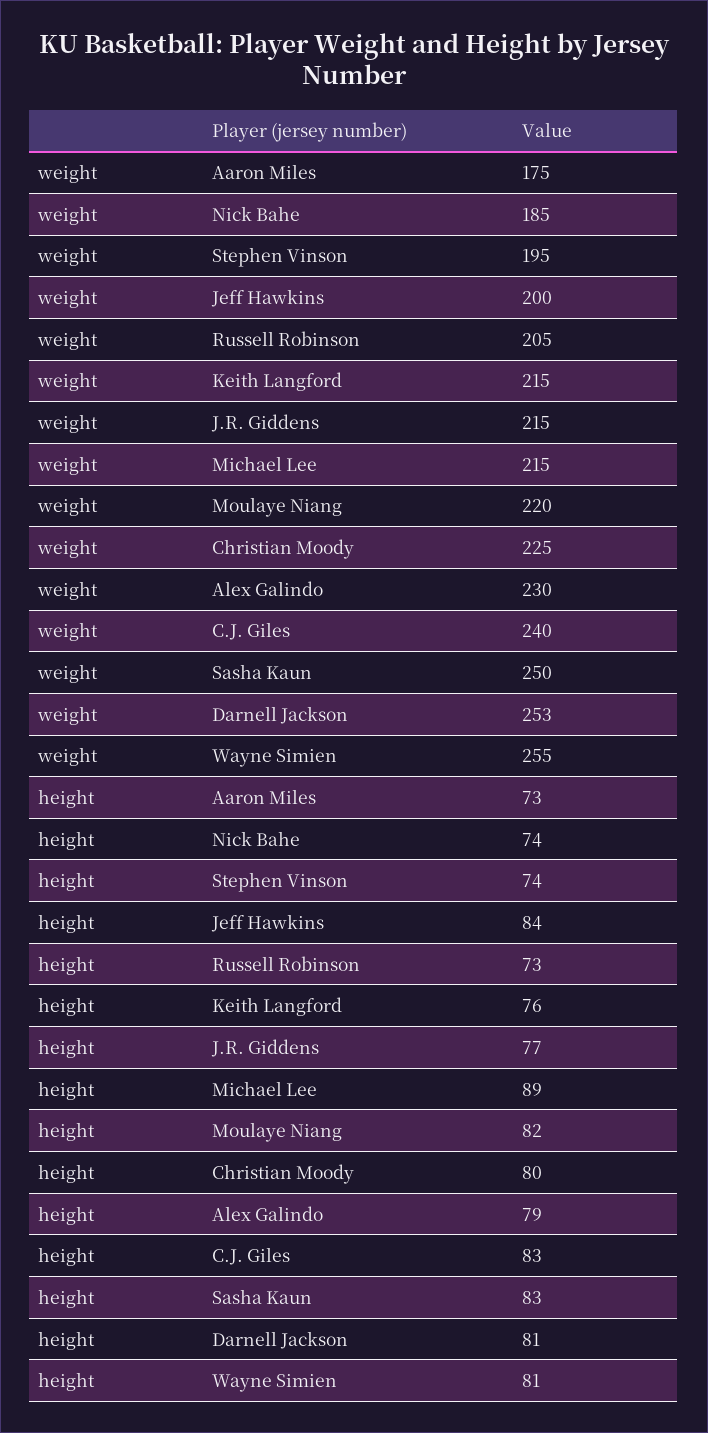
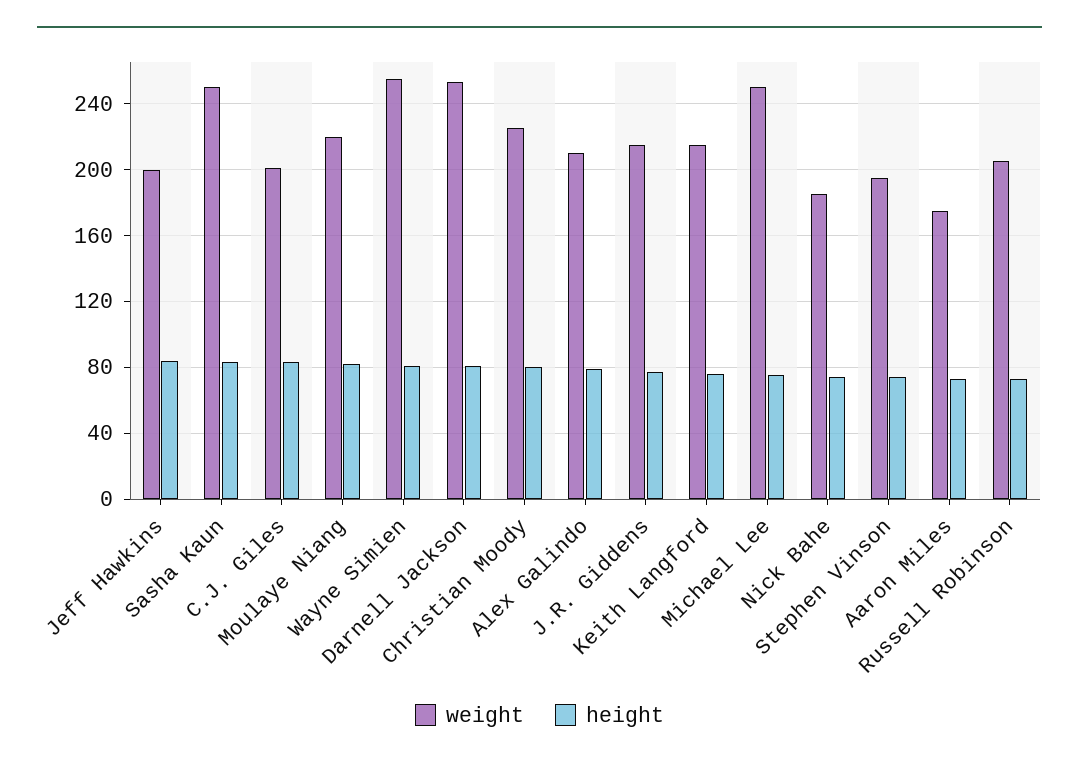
  {
    "weight": {
      "Aaron Miles": 175,
      "Nick Bahe": 185,
      "Stephen Vinson": 195,
      "Jeff Hawkins": 200,
      "Russell Robinson": 205,
      "Keith Langford": 215,
      "J.R. Giddens": 215,
-     "Michael Lee": 215,
+     "Michael Lee": 250,
      "Moulaye Niang": 220,
      "Christian Moody": 225,
-     "Alex Galindo": 230,
+     "Alex Galindo": 210,
-     "C.J. Giles": 240,
+     "C.J. Giles": 200,
      "Sasha Kaun": 250,
      "Darnell Jackson": 253,
      "Wayne Simien": 255
    },
    "height": {
      "Aaron Miles": 73,
      "Nick Bahe": 74,
      "Stephen Vinson": 74,
      "Jeff Hawkins": 84,
      "Russell Robinson": 73,
      "Keith Langford": 76,
      "J.R. Giddens": 77,
-     "Michael Lee": 89,
+     "Michael Lee": 75,
      "Moulaye Niang": 82,
      "Christian Moody": 80,
      "Alex Galindo": 79,
      "C.J. Giles": 83,
      "Sasha Kaun": 83,
      "Darnell Jackson": 81,
      "Wayne Simien": 81
    }
  }

